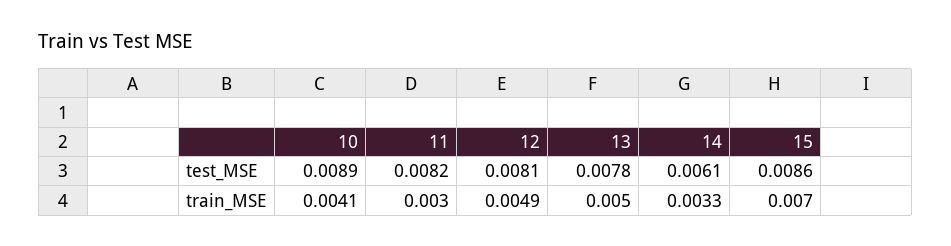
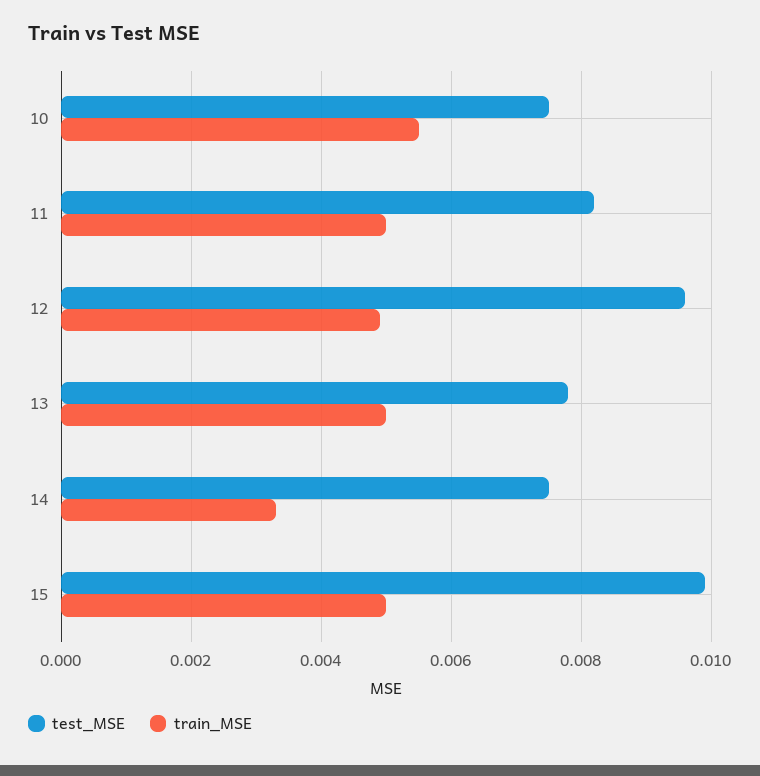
  {
    "test_MSE": {
-     "10": 0.0089,
+     "10": 0.0075,
      "11": 0.0082,
-     "12": 0.0081,
+     "12": 0.0095,
      "13": 0.0078,
-     "14": 0.0061,
+     "14": 0.0075,
-     "15": 0.0086
+     "15": 0.01
    },
    "train_MSE": {
-     "10": 0.0041,
+     "10": 0.0055,
-     "11": 0.003,
+     "11": 0.005,
      "12": 0.0049,
      "13": 0.005,
      "14": 0.0033,
-     "15": 0.007
+     "15": 0.005
    }
  }

